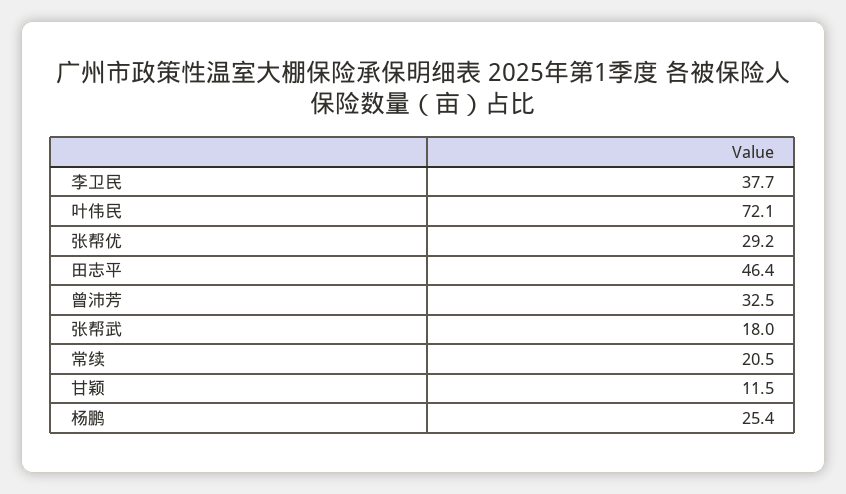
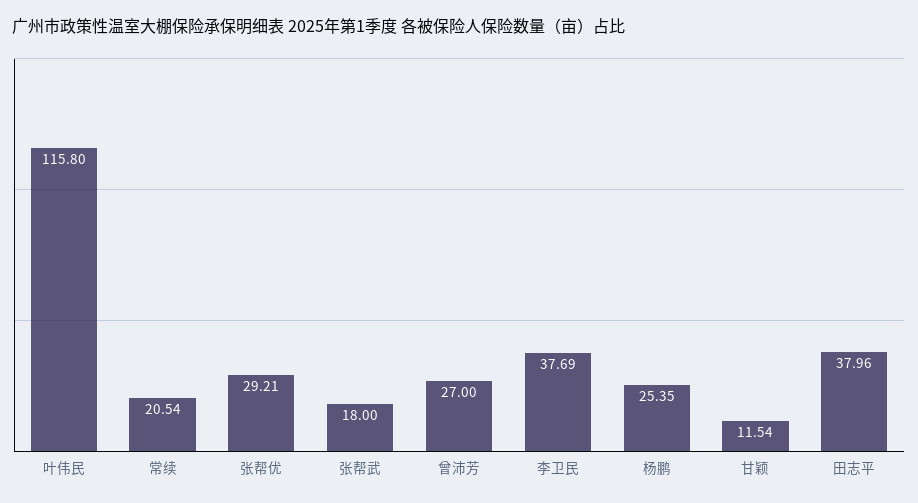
  {
    "李卫民": 37.69,
-   "叶伟民": 72.1,
+   "叶伟民": 115.8,
    "张帮优": 29.21,
-   "田志平": 46.4,
+   "田志平": 37.96,
-   "曾沛芳": 32.5,
+   "曾沛芳": 27,
    "张帮武": 18,
    "常续": 20.54,
    "甘颖": 11.54,
    "杨鹏": 25.35
  }

